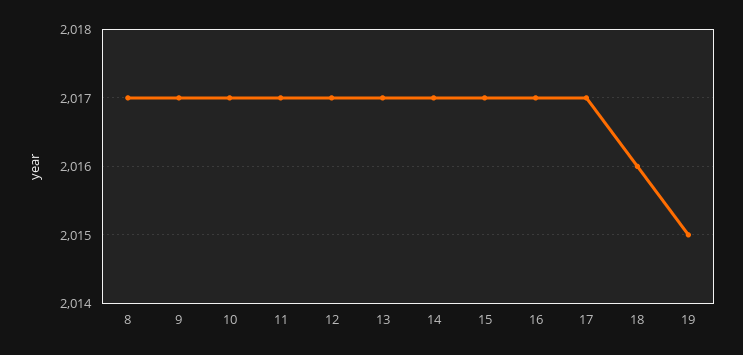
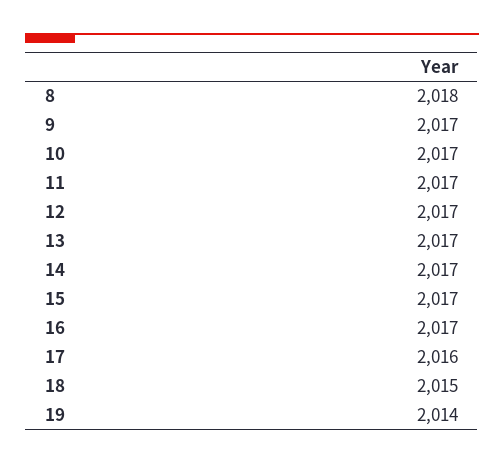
  {
-   "8": 2017,
+   "8": 2018,
    "9": 2017,
    "10": 2017,
    "11": 2017,
    "12": 2017,
    "13": 2017,
    "14": 2017,
    "15": 2017,
    "16": 2017,
-   "17": 2017,
+   "17": 2016,
-   "18": 2016,
+   "18": 2015,
-   "19": 2015
+   "19": 2014
  }

